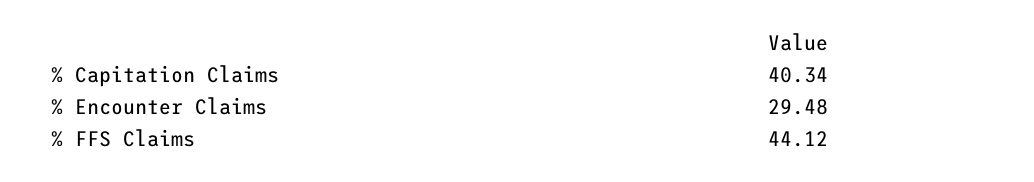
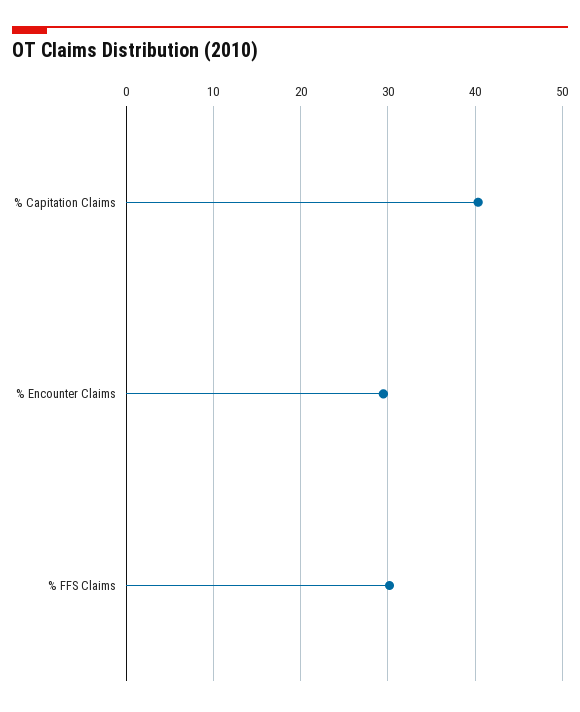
  {
    "% Capitation Claims": 40.34,
    "% Encounter Claims": 29.48,
-   "% FFS Claims": 44.12
+   "% FFS Claims": 30
  }

